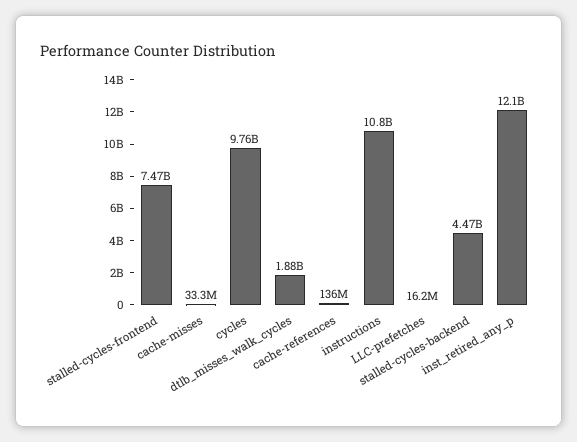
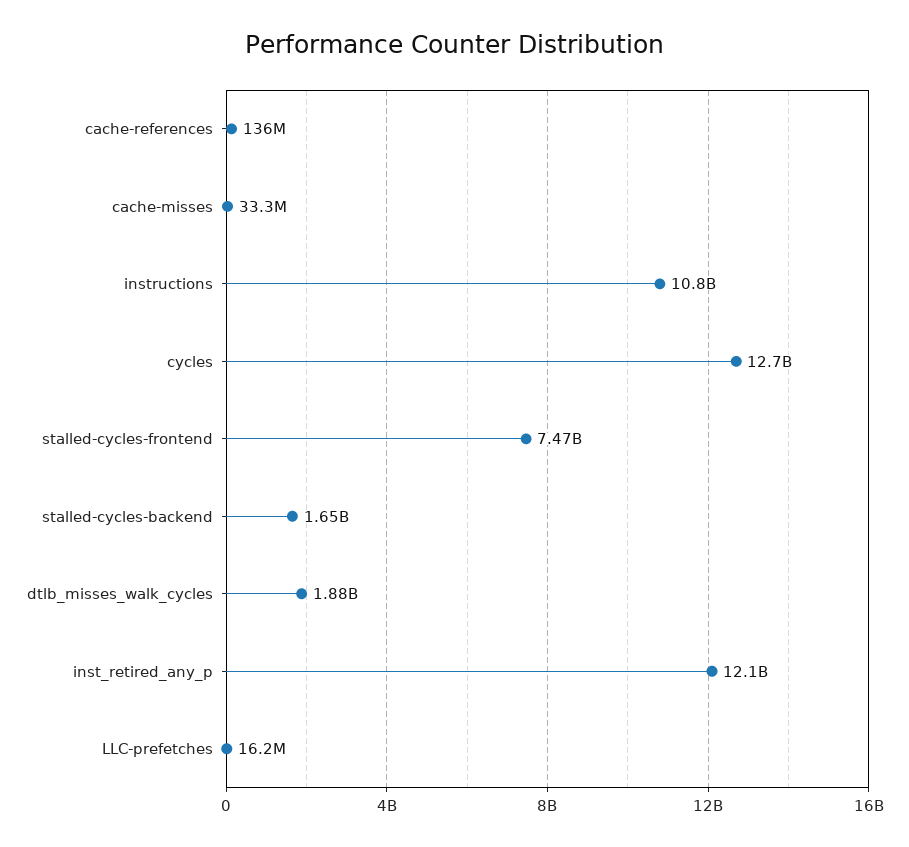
  {
    "stalled-cycles-frontend": 7470000000,
    "cache-misses": 33300000,
-   "cycles": 9760000000,
+   "cycles": 12700000000,
    "dtlb_misses_walk_cycles": 1880000000,
    "cache-references": 136000000,
    "instructions": 10800000000,
    "LLC-prefetches": 16200000,
-   "stalled-cycles-backend": 4470000000,
+   "stalled-cycles-backend": 1650000000,
    "inst_retired_any_p": 12100000000
  }

